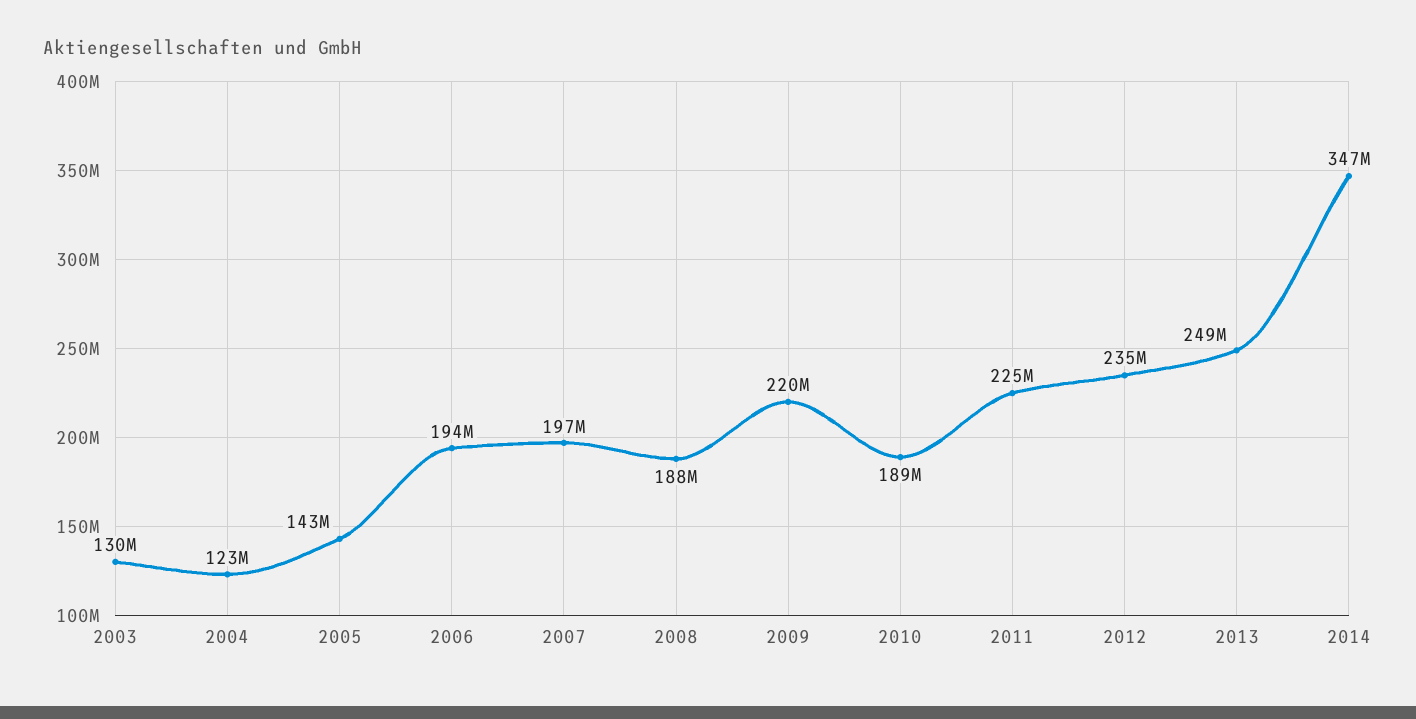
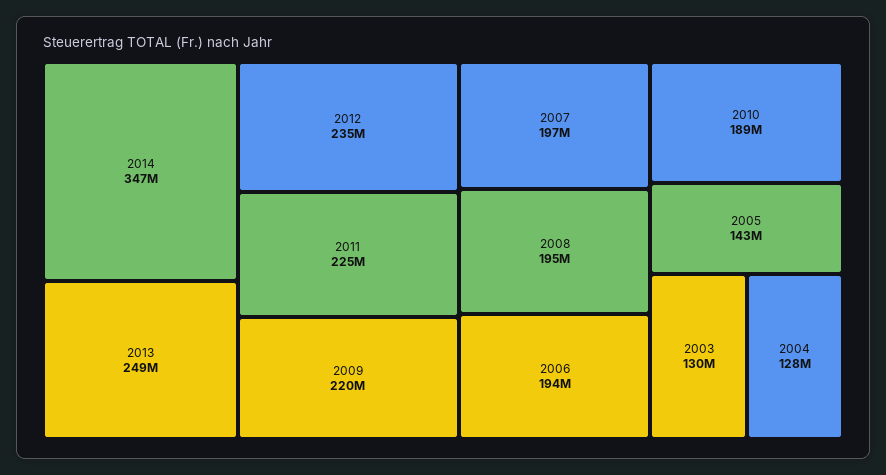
  {
    "2003": 130000000,
-   "2004": 123000000,
+   "2004": 128000000,
    "2005": 143000000,
    "2006": 194000000,
    "2007": 197000000,
-   "2008": 188000000,
+   "2008": 195000000,
    "2009": 220000000,
    "2010": 189000000,
    "2011": 225000000,
    "2012": 235000000,
    "2013": 249000000,
    "2014": 347000000
  }

